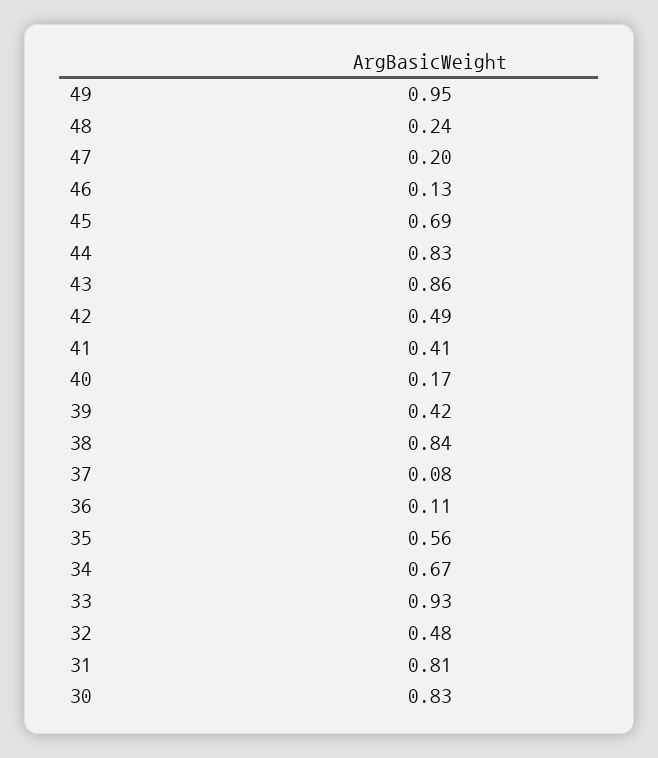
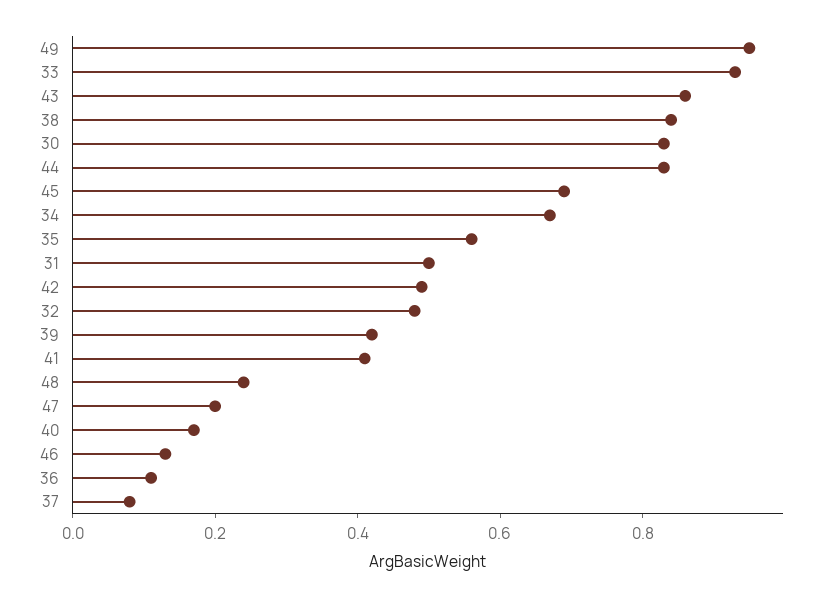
  {
    "49": 0.95,
    "48": 0.24,
    "47": 0.2,
    "46": 0.13,
    "45": 0.69,
    "44": 0.83,
    "43": 0.86,
    "42": 0.49,
    "41": 0.41,
    "40": 0.17,
    "39": 0.42,
    "38": 0.84,
    "37": 0.08,
    "36": 0.11,
    "35": 0.56,
    "34": 0.67,
    "33": 0.93,
    "32": 0.48,
-   "31": 0.81,
+   "31": 0.5,
    "30": 0.83
  }

